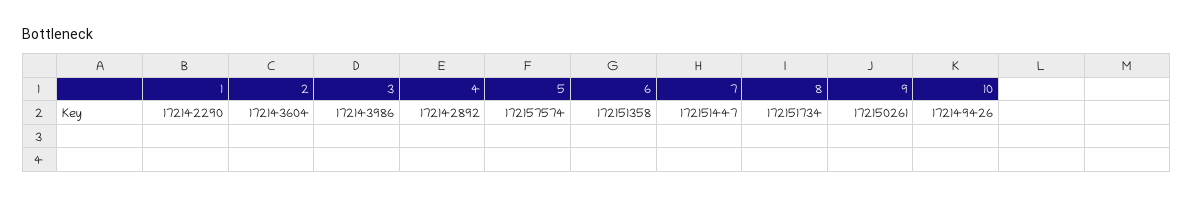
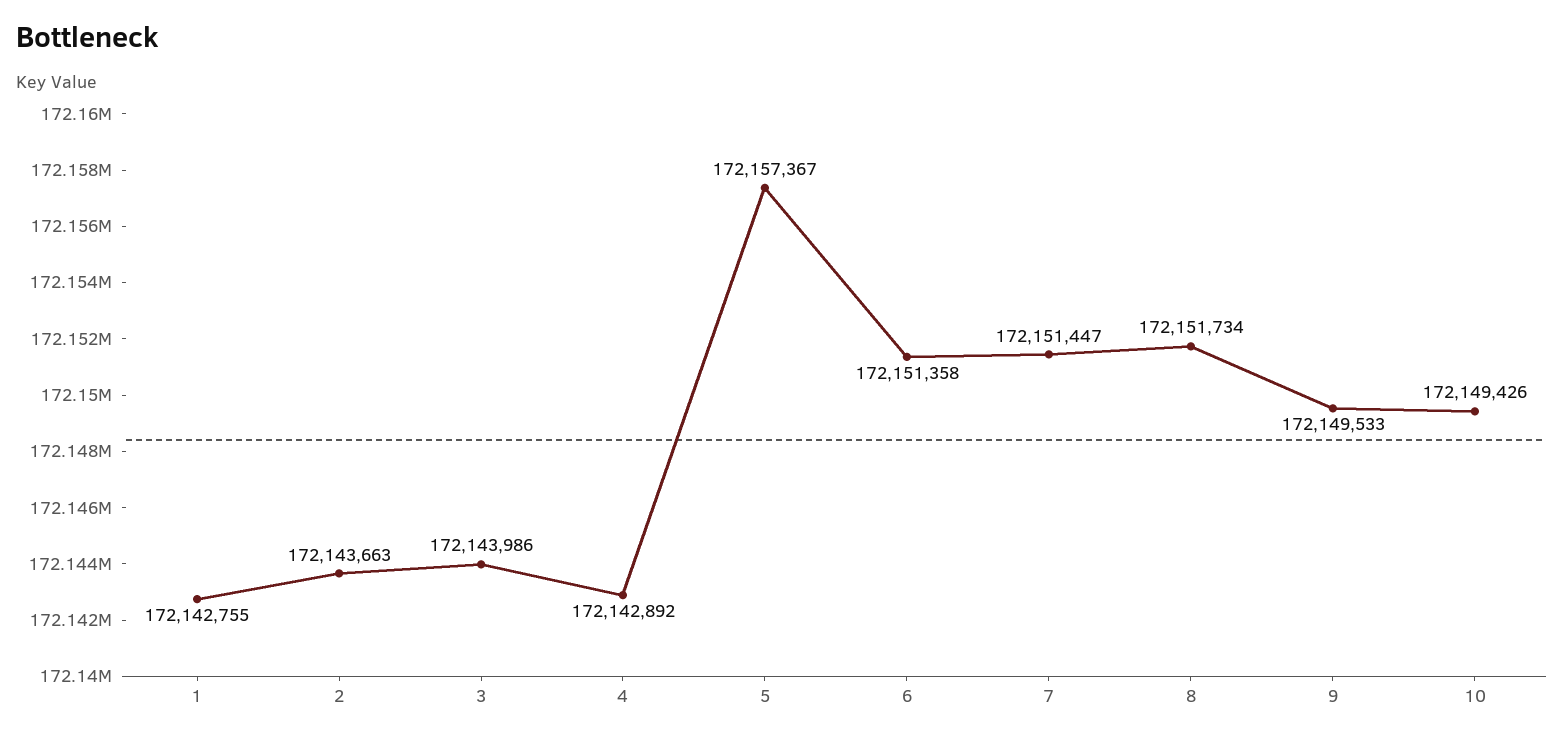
  {
-   "1": 172142290,
+   "1": 172142755,
-   "2": 172143604,
+   "2": 172143663,
    "3": 172143986,
    "4": 172142892,
-   "5": 172157574,
+   "5": 172157367,
    "6": 172151358,
    "7": 172151447,
    "8": 172151734,
-   "9": 172150261,
+   "9": 172149533,
    "10": 172149426
  }

